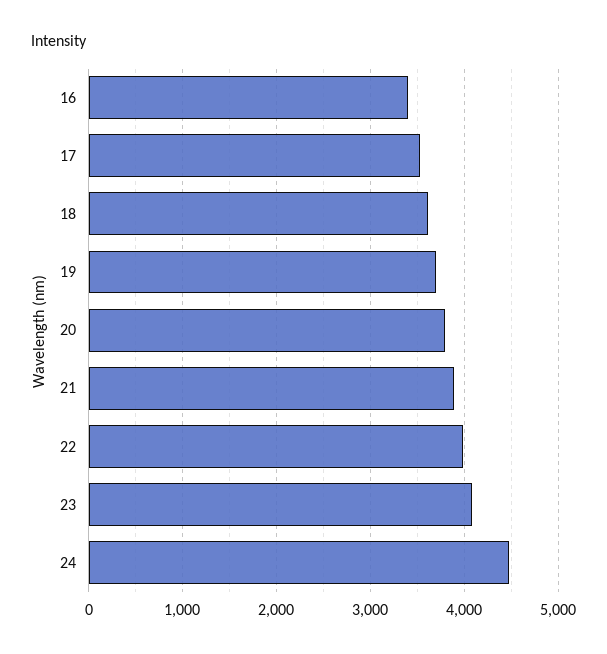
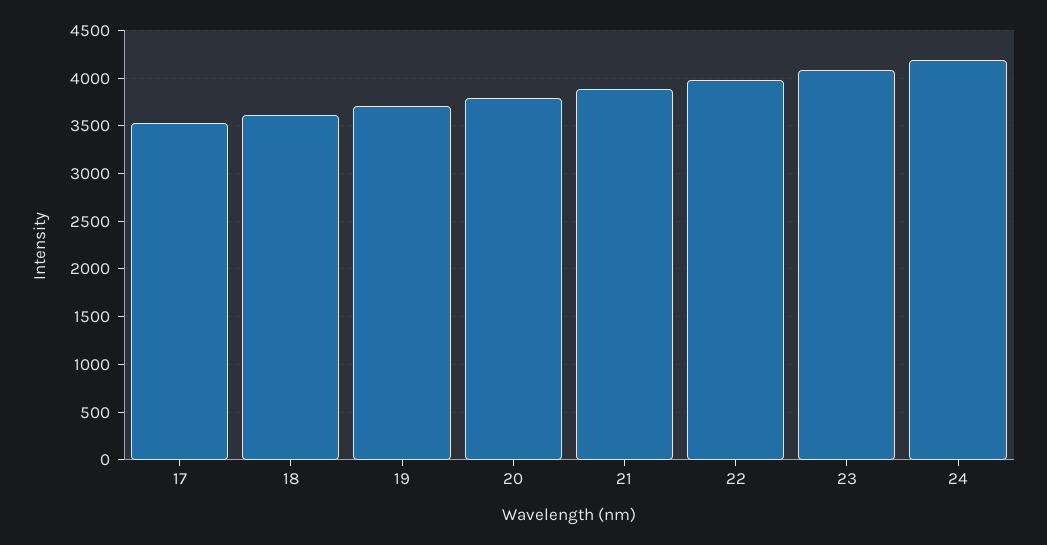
  {
-   "16": 3400,
    "17": 3500,
    "18": 3600,
    "19": 3700,
    "20": 3800,
    "21": 3900,
    "22": 4000,
    "23": 4100,
-   "24": 4500
+   "24": 4200
  }

